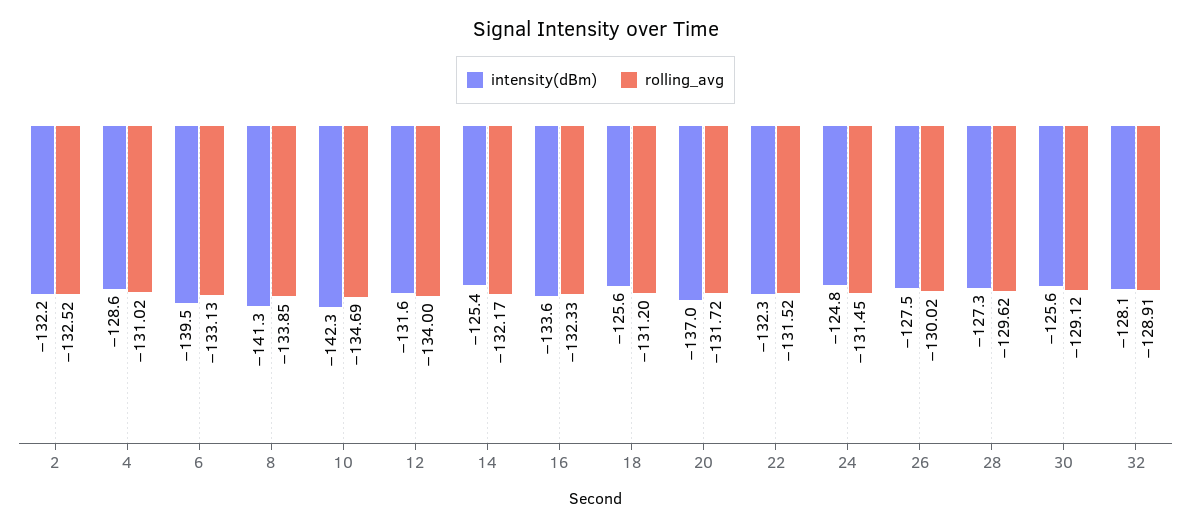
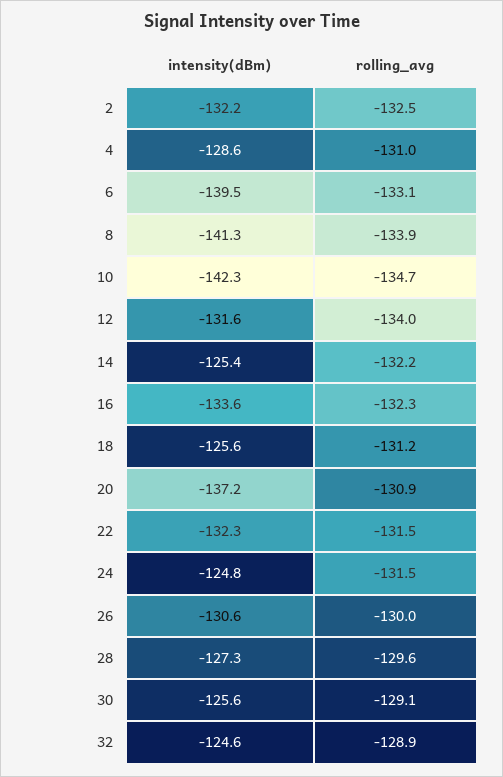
  {
    "intensity(dBm)": {
      "2": -132.2,
      "4": -128.6,
      "6": -139.5,
      "8": -141.3,
      "10": -142.3,
      "12": -131.6,
      "14": -125.4,
      "16": -133.6,
      "18": -125.6,
-     "20": -137,
+     "20": -137.2,
      "22": -132.3,
      "24": -124.8,
-     "26": -127.5,
+     "26": -130.6,
      "28": -127.3,
      "30": -125.6,
-     "32": -128.1
+     "32": -124.6
    },
    "rolling_avg": {
      "2": -132.52,
      "4": -131.02,
      "6": -133.13,
      "8": -133.85,
      "10": -134.69,
      "12": -134,
      "14": -132.17,
      "16": -132.33,
      "18": -131.2,
-     "20": -131.72,
+     "20": -130.9,
      "22": -131.52,
      "24": -131.45,
      "26": -130.02,
      "28": -129.62,
      "30": -129.12,
      "32": -128.91
    }
  }

